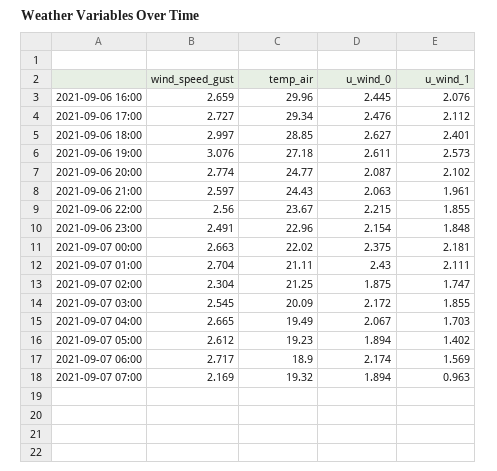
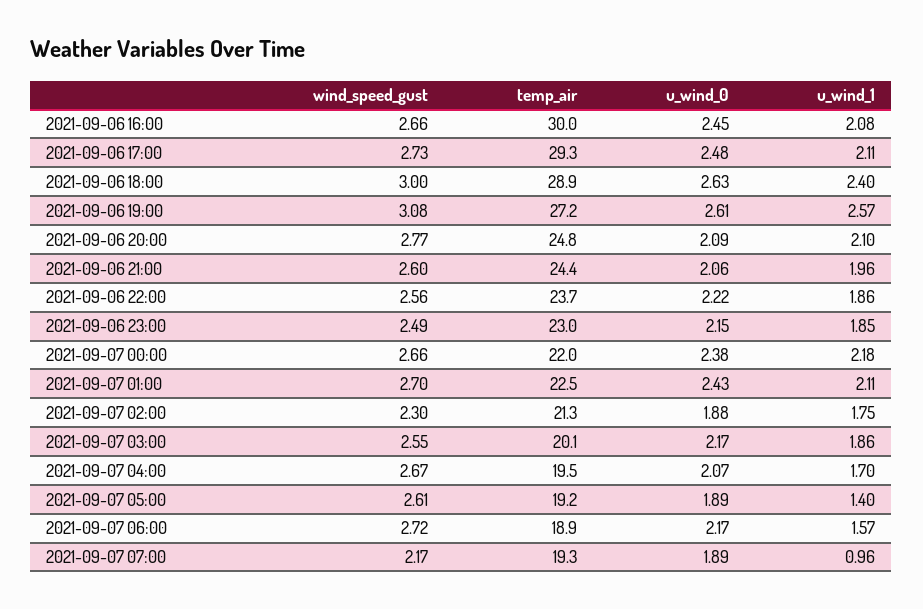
  {
    "wind_speed_gust": {
      "2021-09-06 16:00": 2.659,
      "2021-09-06 17:00": 2.727,
      "2021-09-06 18:00": 2.997,
      "2021-09-06 19:00": 3.076,
      "2021-09-06 20:00": 2.774,
      "2021-09-06 21:00": 2.597,
      "2021-09-06 22:00": 2.56,
      "2021-09-06 23:00": 2.491,
      "2021-09-07 00:00": 2.663,
      "2021-09-07 01:00": 2.704,
      "2021-09-07 02:00": 2.304,
      "2021-09-07 03:00": 2.545,
      "2021-09-07 04:00": 2.665,
      "2021-09-07 05:00": 2.612,
      "2021-09-07 06:00": 2.717,
      "2021-09-07 07:00": 2.169
    },
    "temp_air": {
      "2021-09-06 16:00": 29.96,
      "2021-09-06 17:00": 29.34,
      "2021-09-06 18:00": 28.85,
      "2021-09-06 19:00": 27.18,
      "2021-09-06 20:00": 24.77,
      "2021-09-06 21:00": 24.43,
      "2021-09-06 22:00": 23.67,
      "2021-09-06 23:00": 22.96,
      "2021-09-07 00:00": 22.02,
-     "2021-09-07 01:00": 21.11,
+     "2021-09-07 01:00": 22.5,
      "2021-09-07 02:00": 21.25,
      "2021-09-07 03:00": 20.09,
      "2021-09-07 04:00": 19.49,
      "2021-09-07 05:00": 19.23,
      "2021-09-07 06:00": 18.9,
      "2021-09-07 07:00": 19.32
    },
    "u_wind_0": {
      "2021-09-06 16:00": 2.445,
      "2021-09-06 17:00": 2.476,
      "2021-09-06 18:00": 2.627,
      "2021-09-06 19:00": 2.611,
      "2021-09-06 20:00": 2.087,
      "2021-09-06 21:00": 2.063,
      "2021-09-06 22:00": 2.215,
      "2021-09-06 23:00": 2.154,
      "2021-09-07 00:00": 2.375,
      "2021-09-07 01:00": 2.43,
      "2021-09-07 02:00": 1.875,
      "2021-09-07 03:00": 2.172,
      "2021-09-07 04:00": 2.067,
      "2021-09-07 05:00": 1.894,
      "2021-09-07 06:00": 2.174,
      "2021-09-07 07:00": 1.894
    },
    "u_wind_1": {
      "2021-09-06 16:00": 2.076,
      "2021-09-06 17:00": 2.112,
      "2021-09-06 18:00": 2.401,
      "2021-09-06 19:00": 2.573,
      "2021-09-06 20:00": 2.102,
      "2021-09-06 21:00": 1.961,
      "2021-09-06 22:00": 1.855,
      "2021-09-06 23:00": 1.848,
      "2021-09-07 00:00": 2.181,
      "2021-09-07 01:00": 2.111,
      "2021-09-07 02:00": 1.747,
      "2021-09-07 03:00": 1.855,
      "2021-09-07 04:00": 1.703,
      "2021-09-07 05:00": 1.402,
      "2021-09-07 06:00": 1.569,
      "2021-09-07 07:00": 0.963
    }
  }

